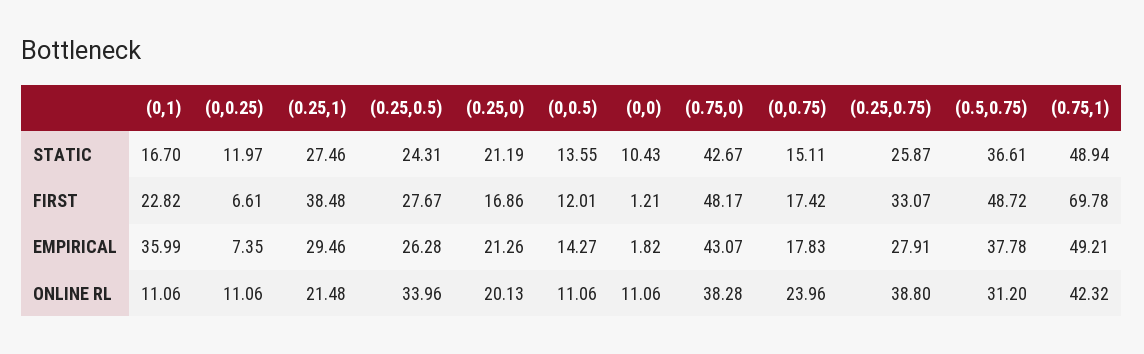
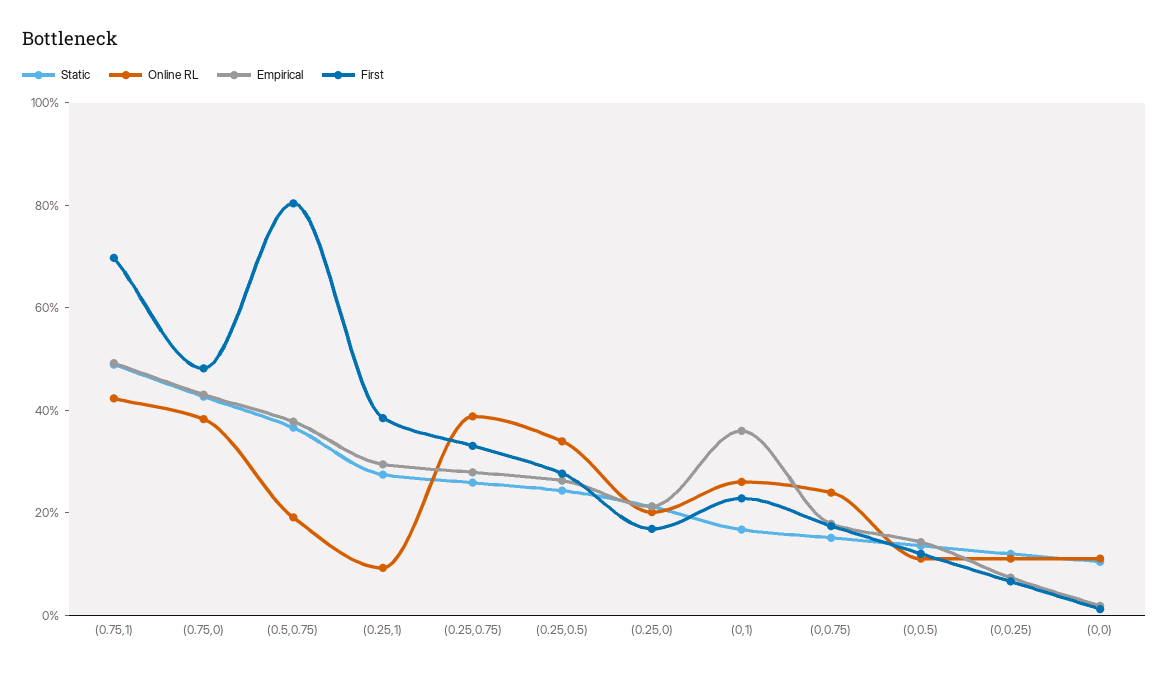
  {
    "STATIC": {
      "(0,1)": 16.7,
      "(0,0.25)": 11.97,
      "(0.25,1)": 27.46,
      "(0.25,0.5)": 24.31,
      "(0.25,0)": 21.19,
      "(0,0.5)": 13.55,
      "(0,0)": 10.43,
      "(0.75,0)": 42.67,
      "(0,0.75)": 15.11,
      "(0.25,0.75)": 25.87,
      "(0.5,0.75)": 36.61,
      "(0.75,1)": 48.94
    },
    "FIRST": {
      "(0,1)": 22.82,
      "(0,0.25)": 6.61,
      "(0.25,1)": 38.48,
      "(0.25,0.5)": 27.67,
      "(0.25,0)": 16.86,
      "(0,0.5)": 12.01,
      "(0,0)": 1.21,
      "(0.75,0)": 48.17,
      "(0,0.75)": 17.42,
      "(0.25,0.75)": 33.07,
-     "(0.5,0.75)": 48.72,
+     "(0.5,0.75)": 80,
      "(0.75,1)": 69.78
    },
    "EMPIRICAL": {
      "(0,1)": 35.99,
      "(0,0.25)": 7.35,
      "(0.25,1)": 29.46,
      "(0.25,0.5)": 26.28,
      "(0.25,0)": 21.26,
      "(0,0.5)": 14.27,
      "(0,0)": 1.82,
      "(0.75,0)": 43.07,
      "(0,0.75)": 17.83,
      "(0.25,0.75)": 27.91,
      "(0.5,0.75)": 37.78,
      "(0.75,1)": 49.21
    },
    "ONLINE RL": {
-     "(0,1)": 11.06,
+     "(0,1)": 25,
      "(0,0.25)": 11.06,
-     "(0.25,1)": 21.48,
+     "(0.25,1)": 10,
      "(0.25,0.5)": 33.96,
      "(0.25,0)": 20.13,
      "(0,0.5)": 11.06,
      "(0,0)": 11.06,
      "(0.75,0)": 38.28,
      "(0,0.75)": 23.96,
      "(0.25,0.75)": 38.8,
-     "(0.5,0.75)": 31.2,
+     "(0.5,0.75)": 20,
      "(0.75,1)": 42.32
    }
  }

